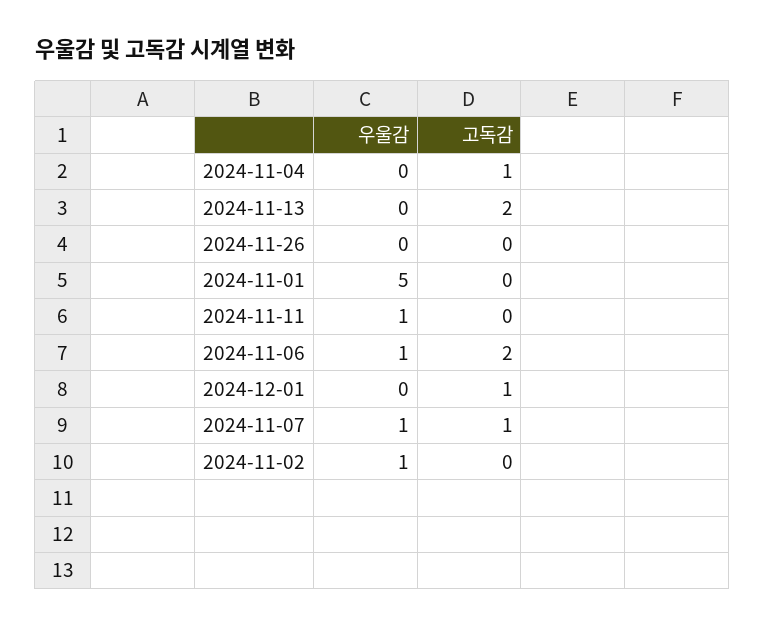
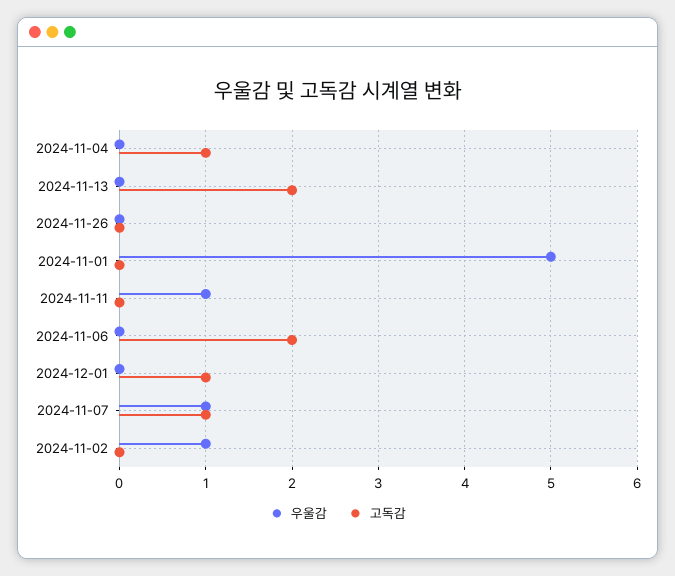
  {
    "우울감": {
      "2024-11-04": 0,
      "2024-11-13": 0,
      "2024-11-26": 0,
      "2024-11-01": 5,
      "2024-11-11": 1,
-     "2024-11-06": 1,
+     "2024-11-06": 0,
      "2024-12-01": 0,
      "2024-11-07": 1,
      "2024-11-02": 1
    },
    "고독감": {
      "2024-11-04": 1,
      "2024-11-13": 2,
      "2024-11-26": 0,
      "2024-11-01": 0,
      "2024-11-11": 0,
      "2024-11-06": 2,
      "2024-12-01": 1,
      "2024-11-07": 1,
      "2024-11-02": 0
    }
  }

